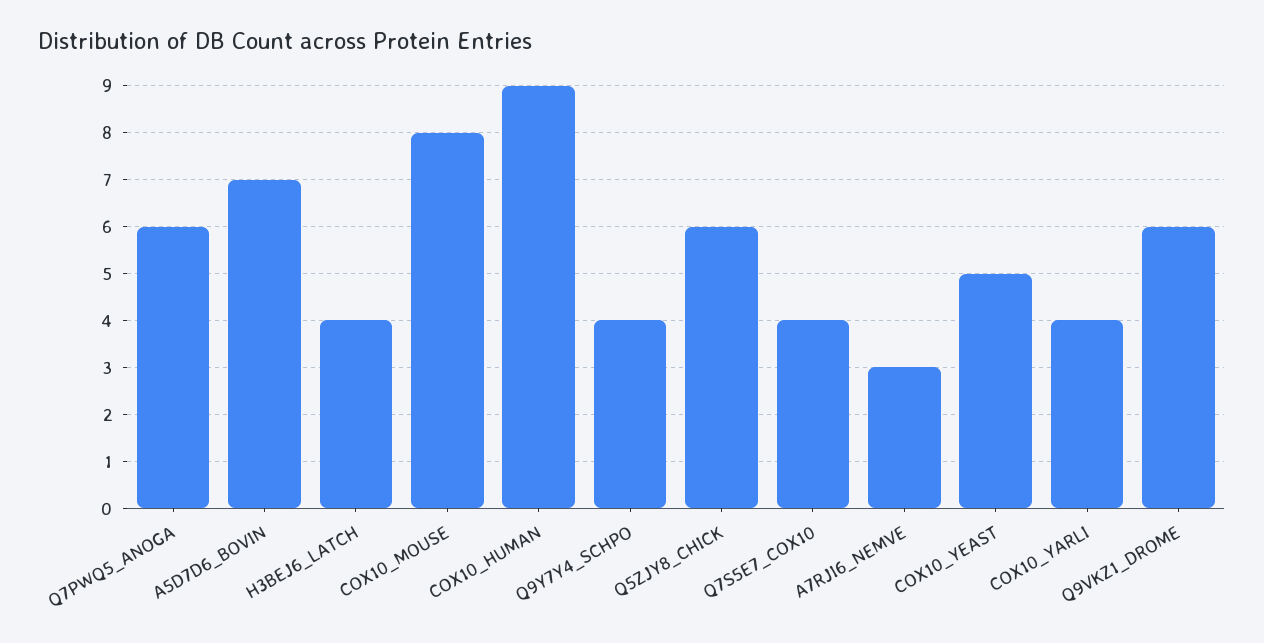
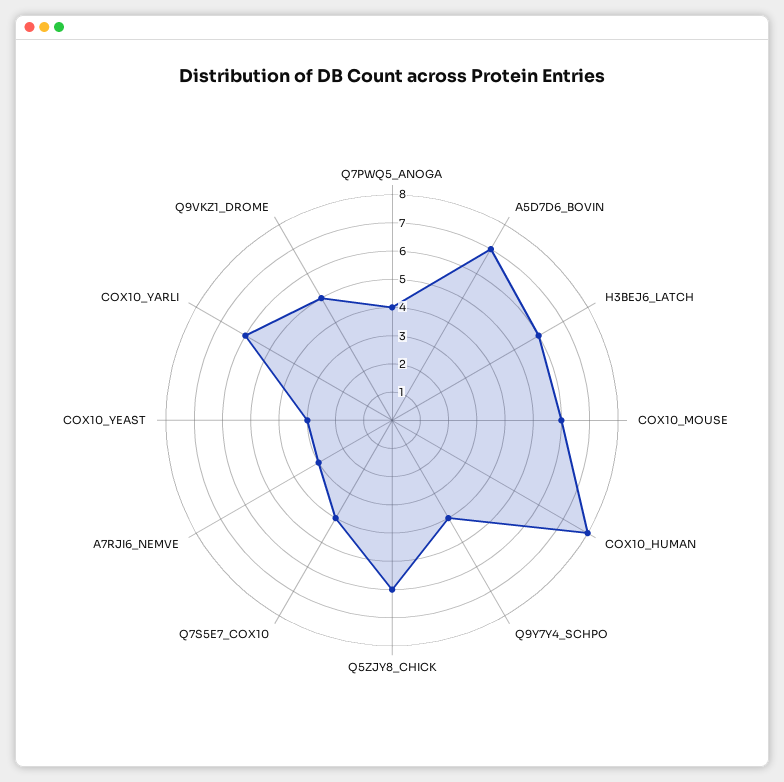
  {
-   "Q7PWQ5_ANOGA": 6,
+   "Q7PWQ5_ANOGA": 4,
    "A5D7D6_BOVIN": 7,
-   "H3BEJ6_LATCH": 4,
+   "H3BEJ6_LATCH": 6,
-   "COX10_MOUSE": 8,
+   "COX10_MOUSE": 6,
-   "COX10_HUMAN": 9,
+   "COX10_HUMAN": 8,
    "Q9Y7Y4_SCHPO": 4,
    "Q5ZJY8_CHICK": 6,
    "Q7S5E7_COX10": 4,
    "A7RJI6_NEMVE": 3,
-   "COX10_YEAST": 5,
+   "COX10_YEAST": 3,
-   "COX10_YARLI": 4,
+   "COX10_YARLI": 6,
-   "Q9VKZ1_DROME": 6
+   "Q9VKZ1_DROME": 5
  }

